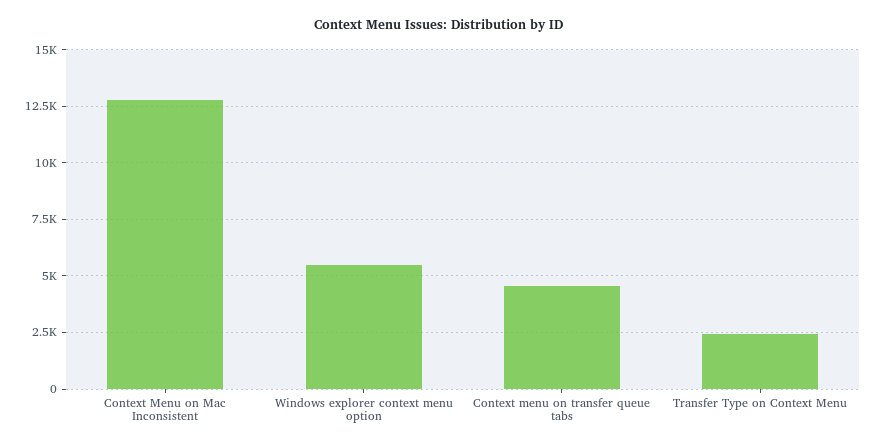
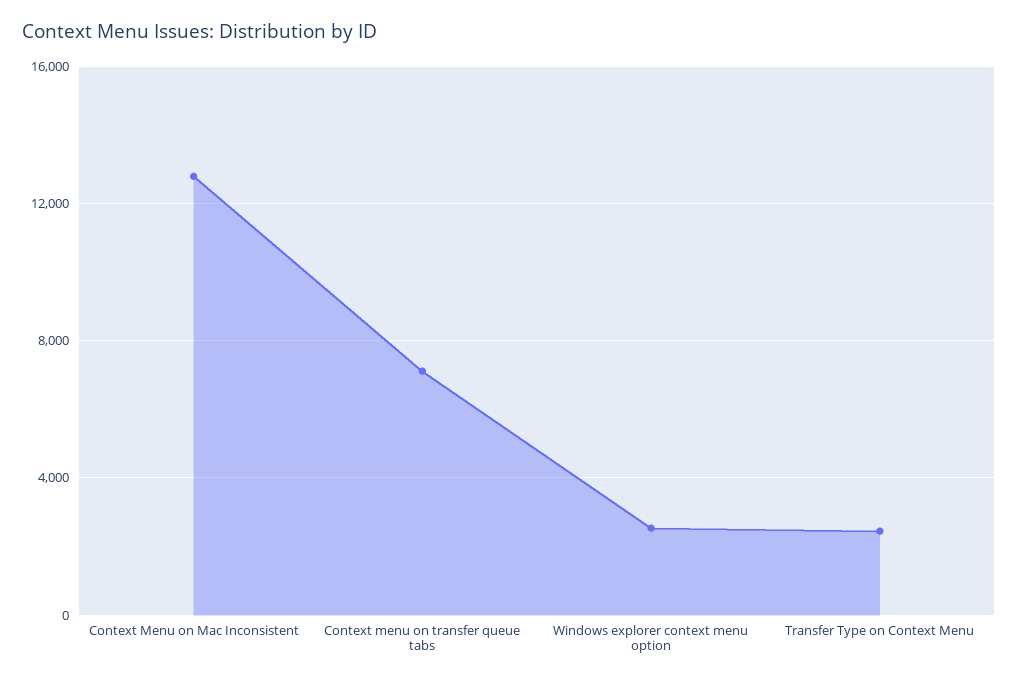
  {
    "Context Menu on Mac Inconsistent": 13000,
-   "Windows explorer context menu option": 5500,
+   "Windows explorer context menu option": 2500,
-   "Context menu on transfer queue tabs": 4500,
+   "Context menu on transfer queue tabs": 7000,
    "Transfer Type on Context Menu": 2500
  }

